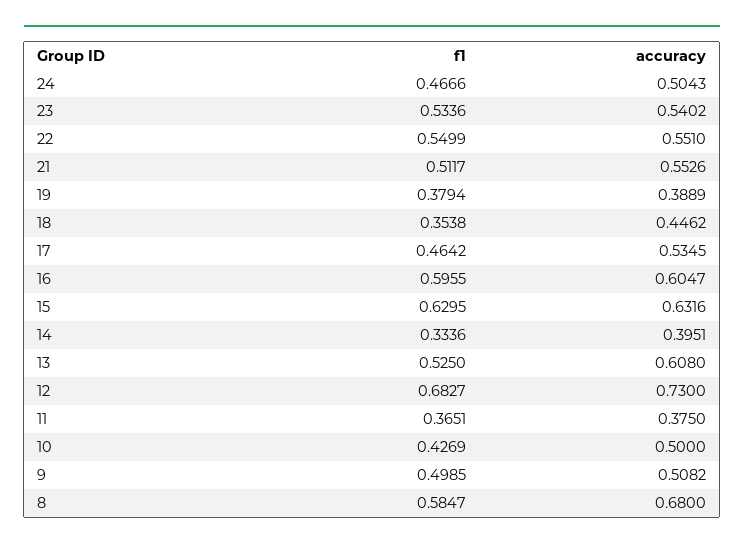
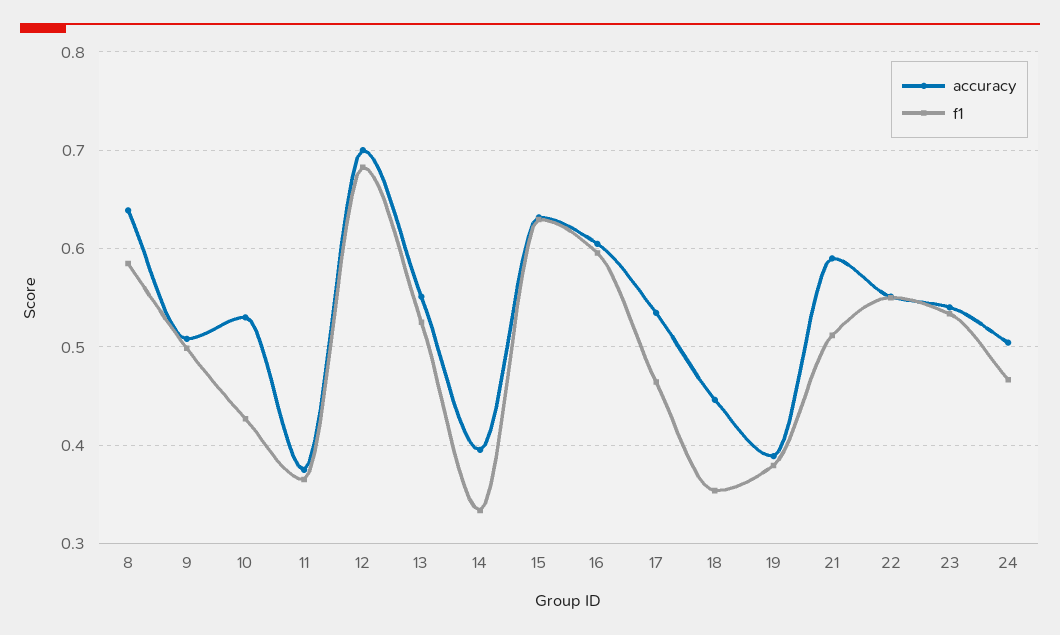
  {
    "f1": {
      "24": 0.4666,
      "23": 0.5336,
      "22": 0.5499,
      "21": 0.5117,
      "19": 0.3794,
      "18": 0.3538,
      "17": 0.4642,
      "16": 0.5955,
      "15": 0.6295,
      "14": 0.3336,
      "13": 0.525,
      "12": 0.6827,
      "11": 0.3651,
      "10": 0.4269,
      "9": 0.4985,
      "8": 0.5847
    },
    "accuracy": {
      "24": 0.5043,
      "23": 0.5402,
      "22": 0.551,
-     "21": 0.5526,
+     "21": 0.59,
      "19": 0.3889,
      "18": 0.4462,
      "17": 0.5345,
      "16": 0.6047,
      "15": 0.6316,
      "14": 0.3951,
-     "13": 0.608,
+     "13": 0.55,
-     "12": 0.73,
+     "12": 0.7,
      "11": 0.375,
-     "10": 0.5,
+     "10": 0.53,
      "9": 0.5082,
-     "8": 0.68
+     "8": 0.64
    }
  }

